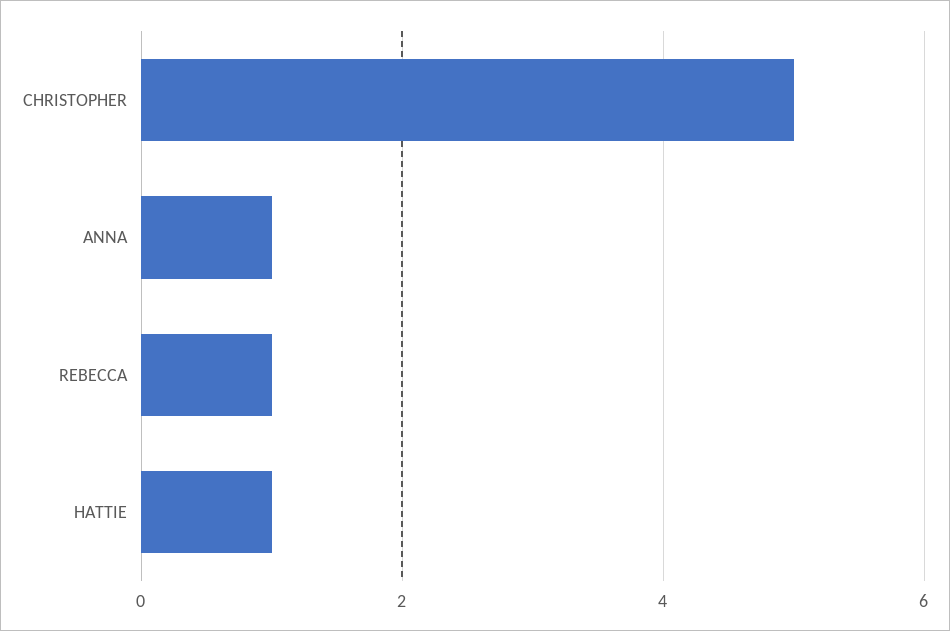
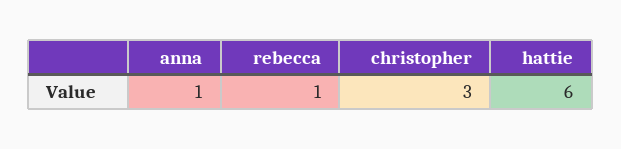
  {
-   "CHRISTOPHER": 5,
+   "CHRISTOPHER": 3,
    "ANNA": 1,
    "REBECCA": 1,
-   "HATTIE": 1
+   "HATTIE": 6
  }

